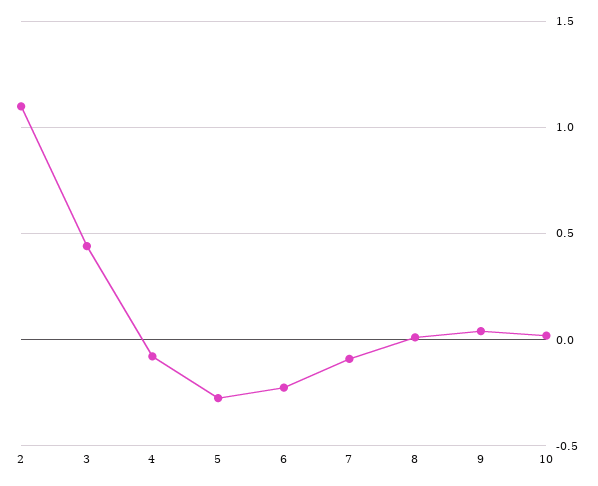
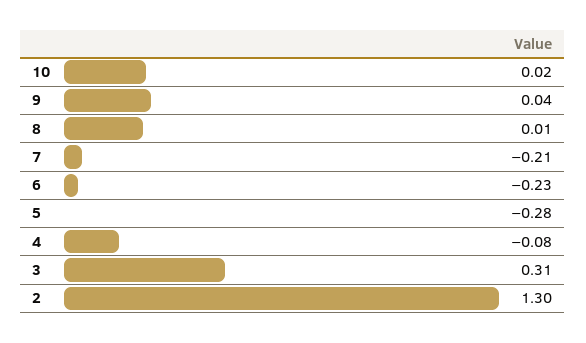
  {
-   "2": 1.1,
+   "2": 1.3,
-   "3": 0.45,
+   "3": 0.31,
    "4": -0.08,
    "5": -0.28,
    "6": -0.23,
-   "7": -0.1,
+   "7": -0.21,
    "8": 0.01,
    "9": 0.04,
    "10": 0.02
  }

